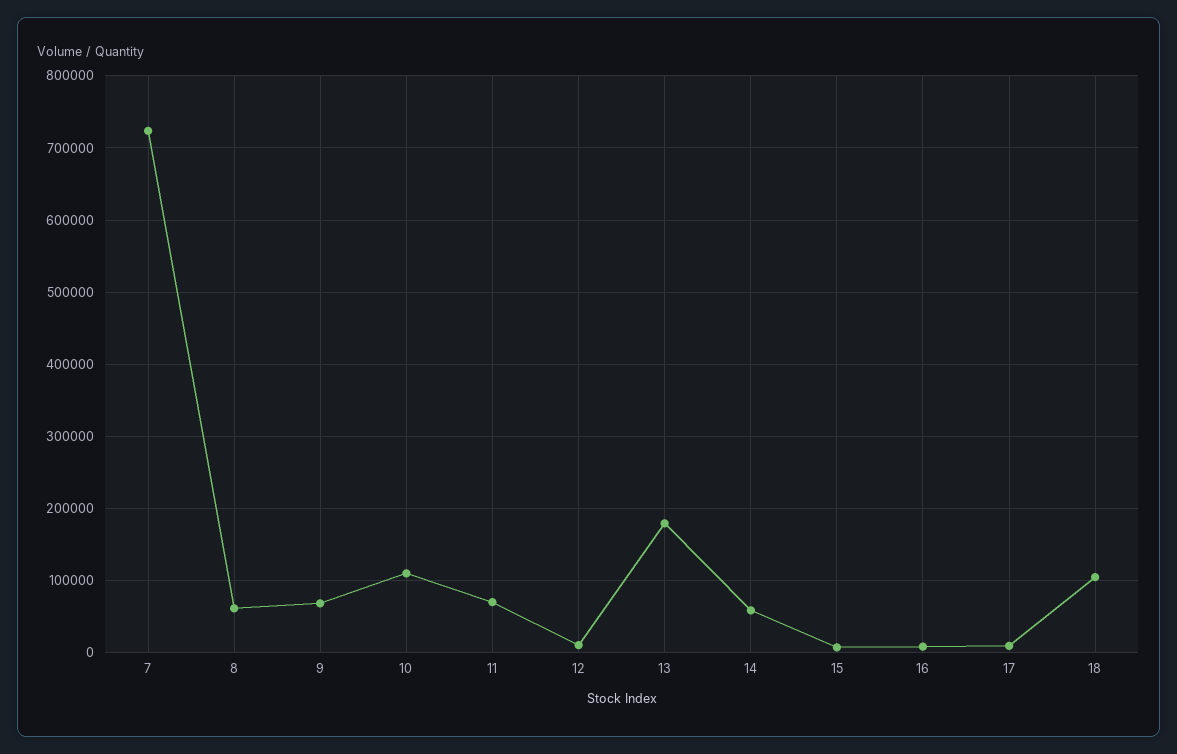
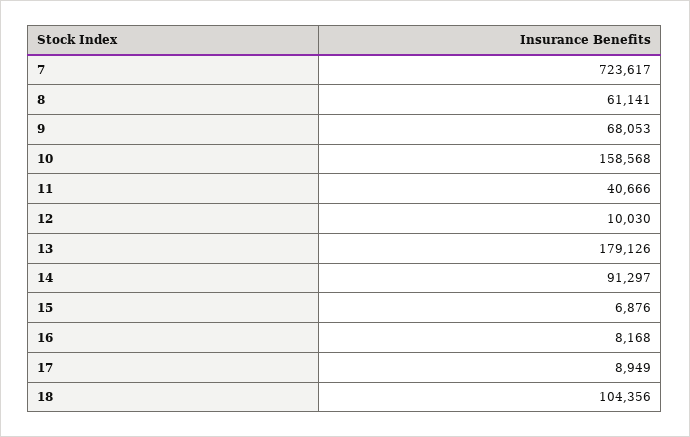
  {
    "7": 723617,
    "8": 61141,
    "9": 68053,
-   "10": 110000,
+   "10": 158568,
-   "11": 70000,
+   "11": 40666,
    "12": 10030,
    "13": 179126,
-   "14": 60000,
+   "14": 91297,
    "15": 6876,
    "16": 8168,
    "17": 8949,
    "18": 104356
  }

